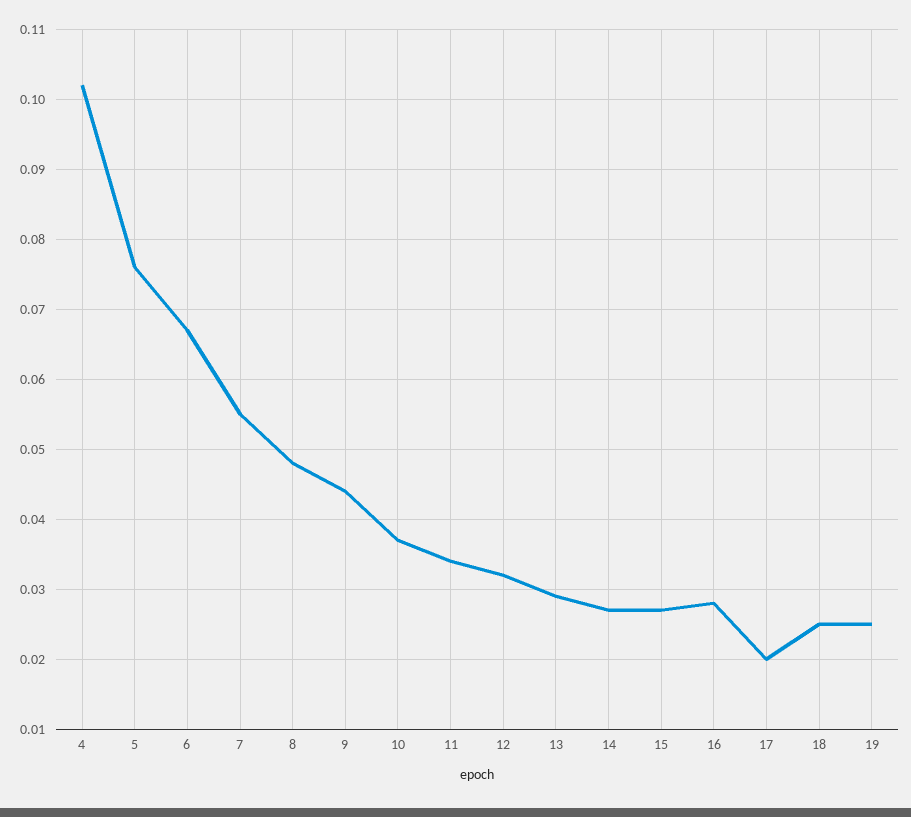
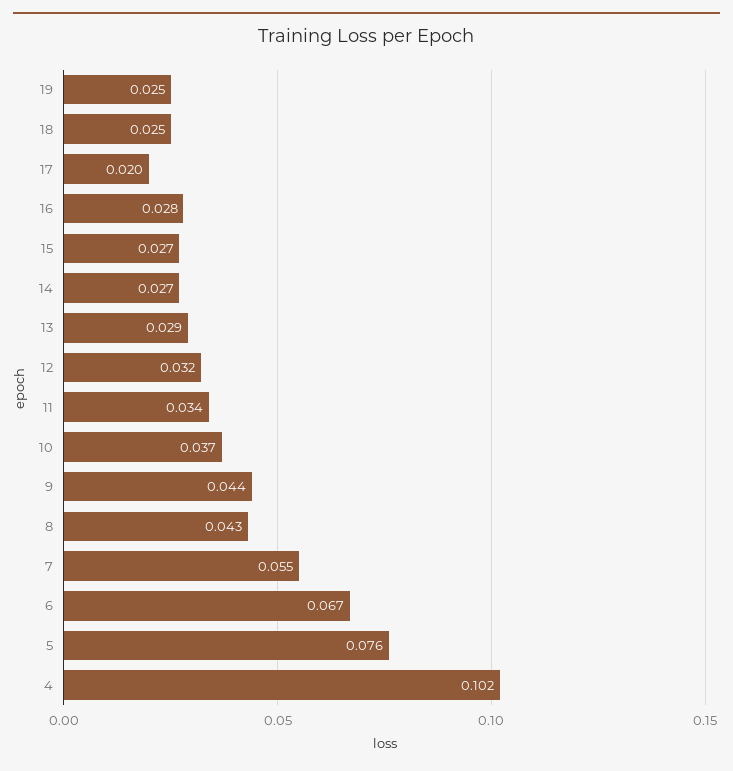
  {
    "4": 0.102,
    "5": 0.076,
    "6": 0.067,
    "7": 0.055,
-   "8": 0.048,
+   "8": 0.043,
    "9": 0.044,
    "10": 0.037,
    "11": 0.034,
    "12": 0.032,
    "13": 0.029,
    "14": 0.027,
    "15": 0.027,
    "16": 0.028,
    "17": 0.02,
    "18": 0.025,
    "19": 0.025
  }

